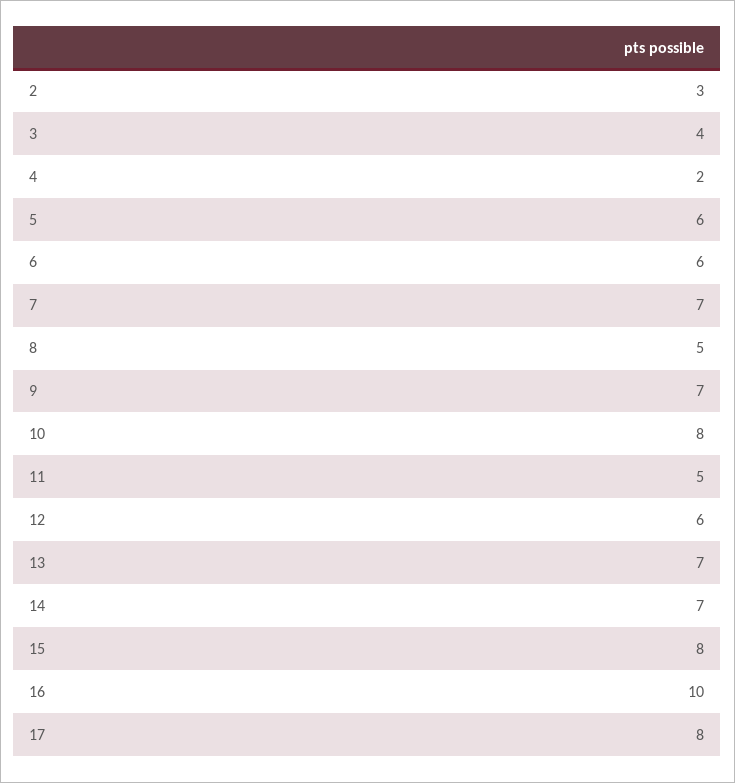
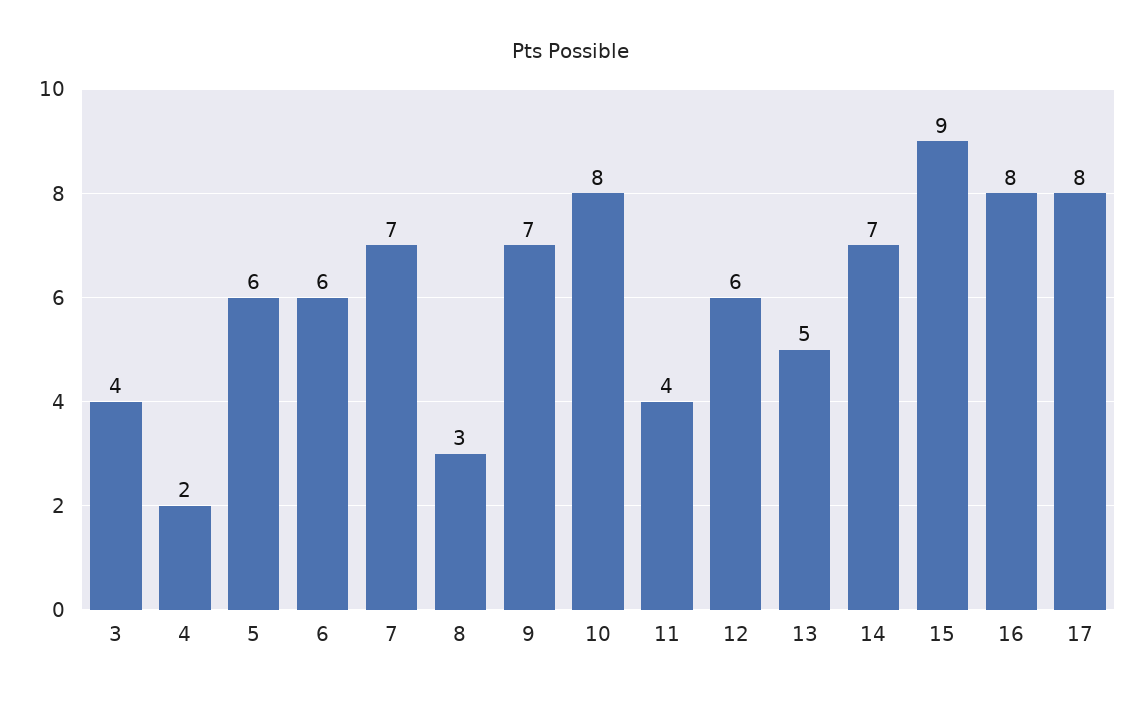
  {
-   "2": 3,
    "3": 4,
    "4": 2,
    "5": 6,
    "6": 6,
    "7": 7,
-   "8": 5,
+   "8": 3,
    "9": 7,
    "10": 8,
-   "11": 5,
+   "11": 4,
    "12": 6,
-   "13": 7,
+   "13": 5,
    "14": 7,
-   "15": 8,
+   "15": 9,
-   "16": 10,
+   "16": 8,
    "17": 8
  }

